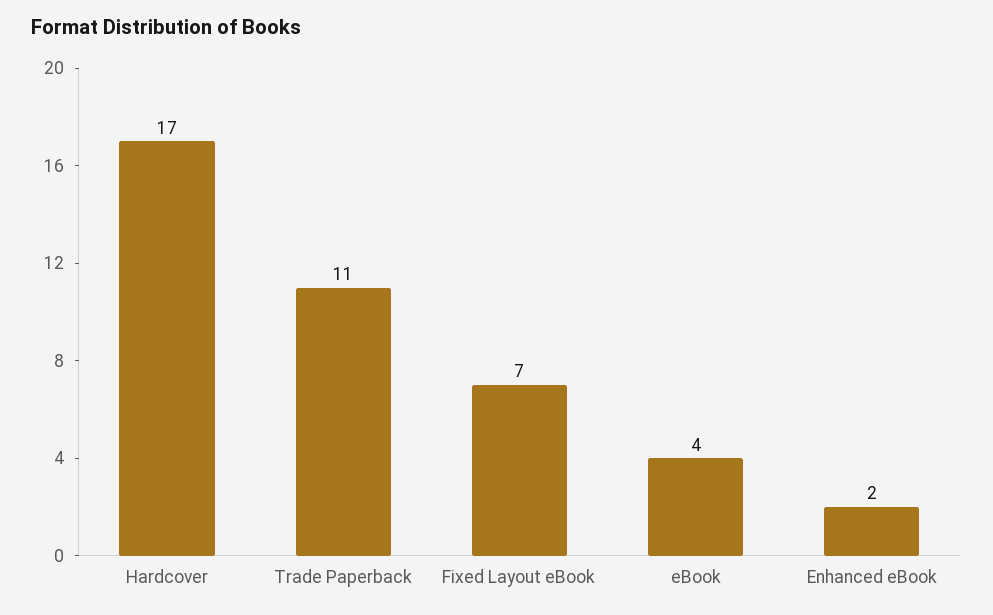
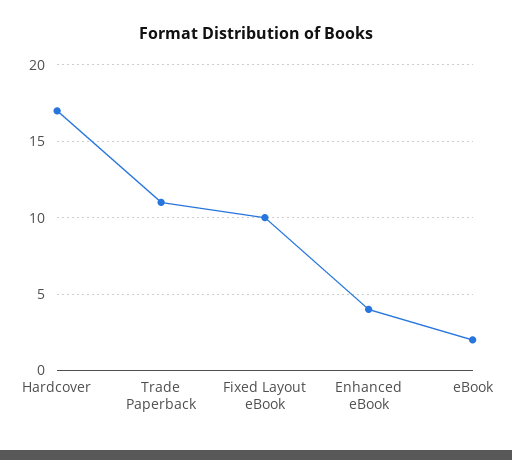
  {
    "Hardcover": 17,
    "Trade Paperback": 11,
-   "Fixed Layout eBook": 7,
+   "Fixed Layout eBook": 10,
-   "eBook": 4,
+   "eBook": 2,
-   "Enhanced eBook": 2
+   "Enhanced eBook": 4
  }

